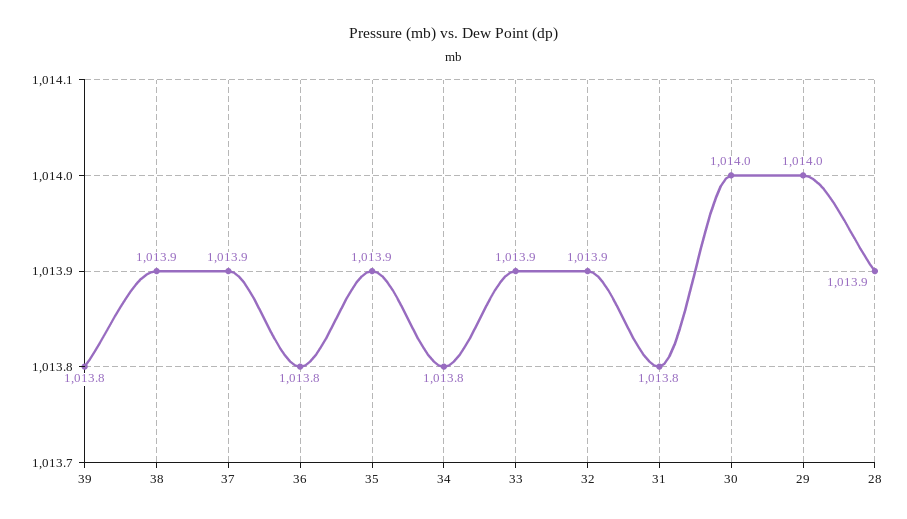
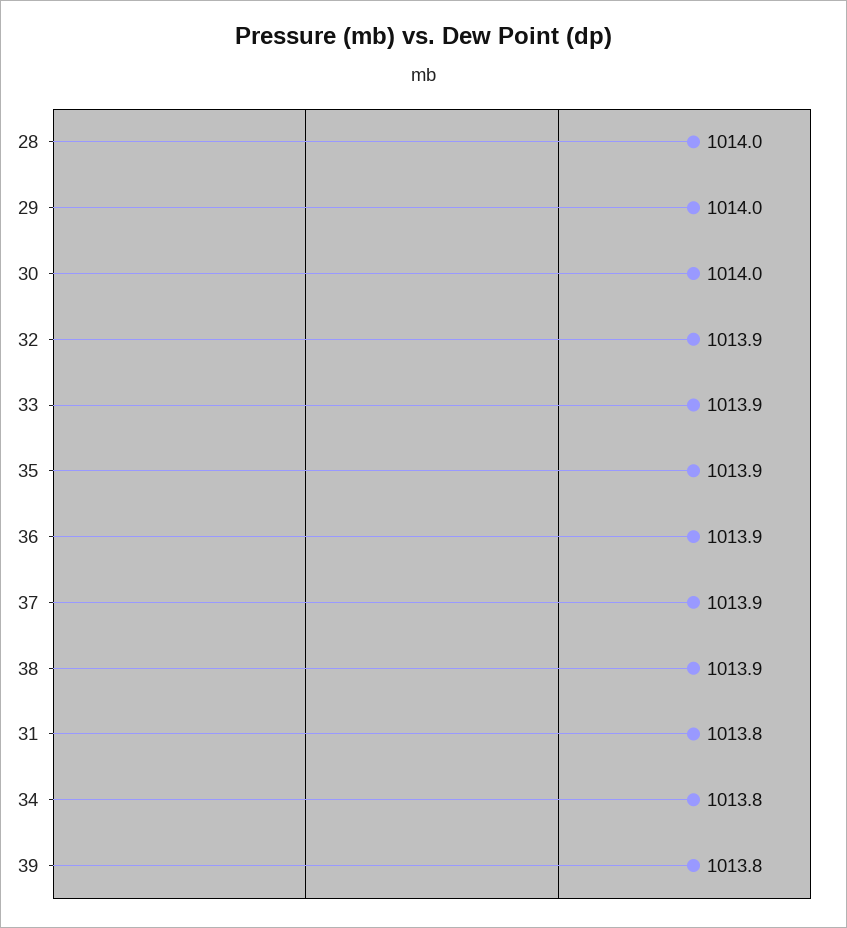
  {
    "39": 1013.8,
    "38": 1013.9,
    "37": 1013.9,
-   "36": 1013.8,
+   "36": 1013.9,
    "35": 1013.9,
    "34": 1013.8,
    "33": 1013.9,
    "32": 1013.9,
    "31": 1013.8,
    "30": 1014,
    "29": 1014,
-   "28": 1013.9
+   "28": 1014
  }

